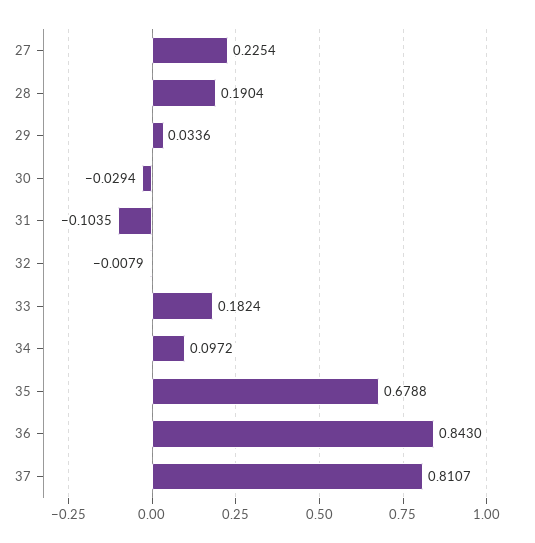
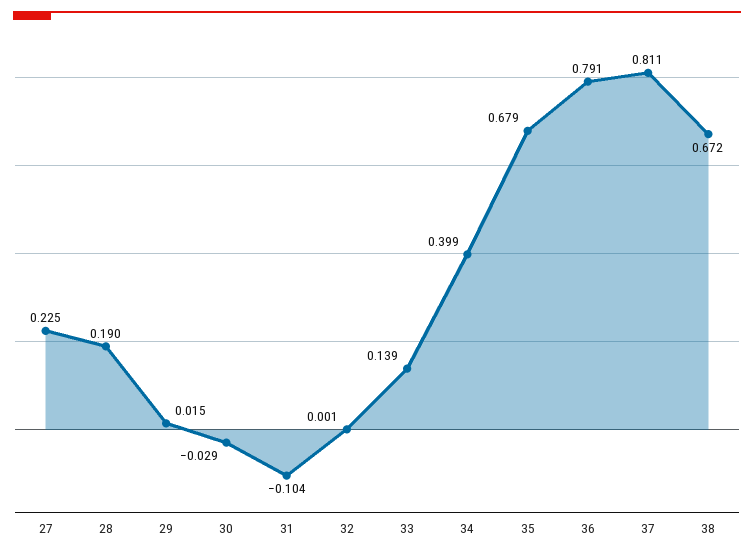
  {
    "27": 0.2254,
    "28": 0.1904,
-   "29": 0.0336,
+   "29": 0.015,
    "30": -0.0294,
    "31": -0.1035,
-   "32": -0.0079,
+   "32": 0.001,
-   "33": 0.1824,
+   "33": 0.139,
-   "34": 0.0972,
+   "34": 0.399,
    "35": 0.6788,
-   "36": 0.843,
+   "36": 0.791,
-   "37": 0.8107
+   "37": 0.8107,
+   "38": 0.672
  }

